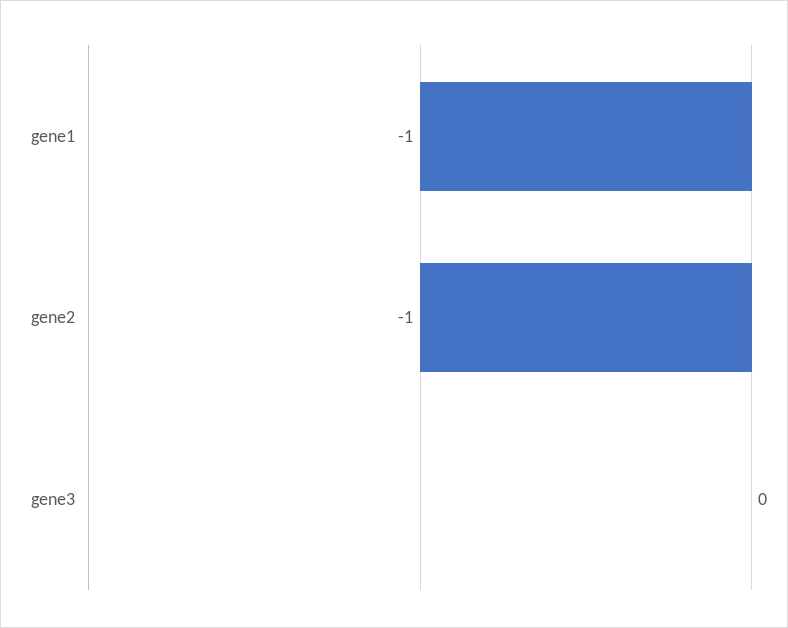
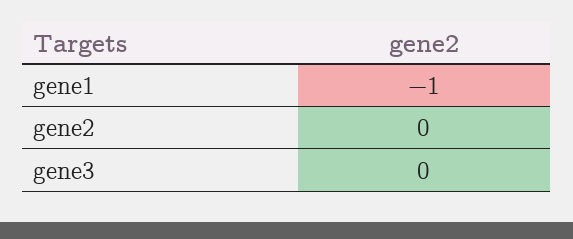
  {
    "gene1": -1,
-   "gene2": -1,
+   "gene2": 0,
    "gene3": 0
  }

